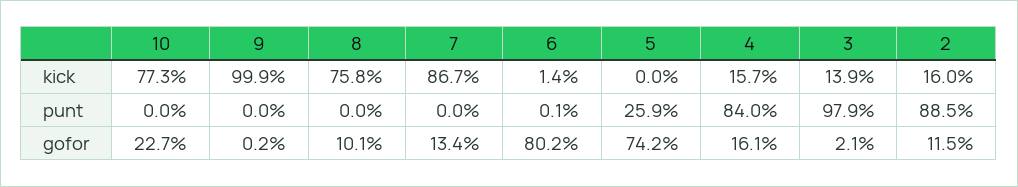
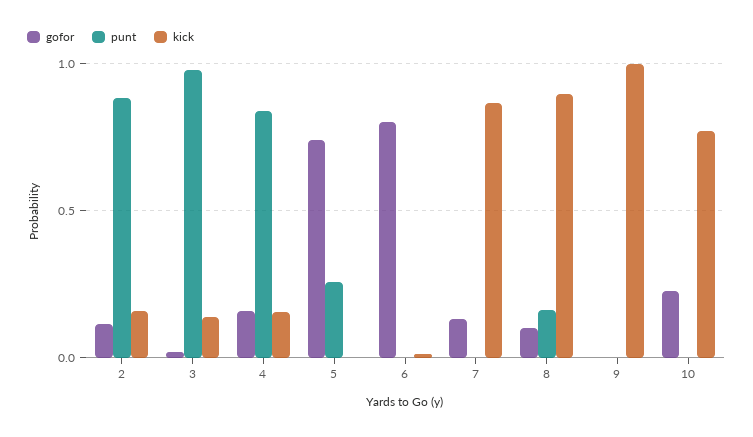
  {
    "kick": {
      "10": 0.773,
      "9": 0.999,
-     "8": 0.758,
+     "8": 0.9,
      "7": 0.867,
      "6": 0.014,
      "5": 0,
      "4": 0.157,
      "3": 0.139,
      "2": 0.16
    },
    "punt": {
      "10": 0,
      "9": 0,
-     "8": 0,
+     "8": 0.15,
      "7": 0,
      "6": 0.001,
      "5": 0.259,
      "4": 0.84,
      "3": 0.979,
      "2": 0.885
    },
    "gofor": {
      "10": 0.227,
      "9": 0.002,
      "8": 0.101,
      "7": 0.134,
      "6": 0.802,
      "5": 0.742,
      "4": 0.161,
      "3": 0.021,
      "2": 0.115
    }
  }

